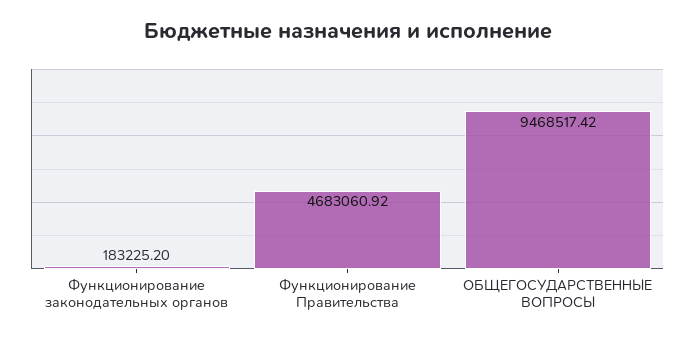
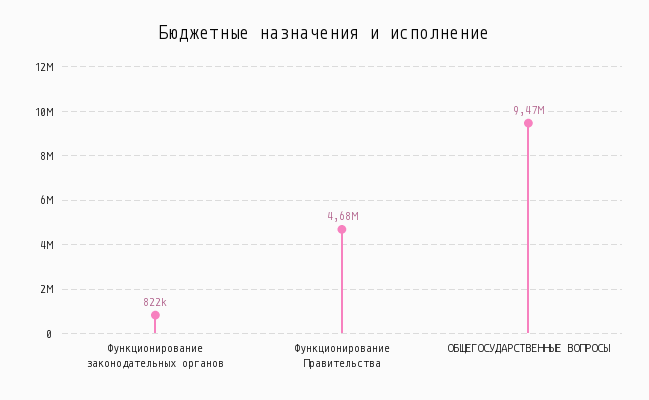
  {
-   "Функционирование законодательных органов": 183225.2,
+   "Функционирование законодательных органов": 822000,
    "Функционирование Правительства": 4683060.92,
    "ОБЩЕГОСУДАРСТВЕННЫЕ ВОПРОСЫ": 9468517.42
  }

